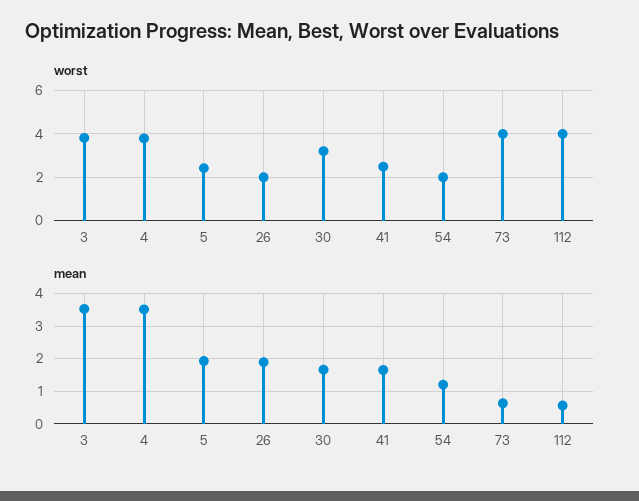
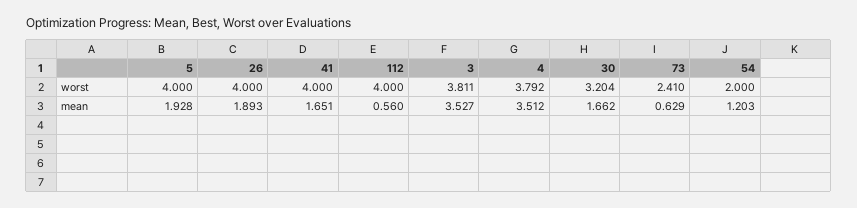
  {
    "worst": {
      "3": 3.811,
      "4": 3.792,
-     "5": 2.5,
+     "5": 4,
-     "26": 2,
+     "26": 4,
      "30": 3.204,
-     "41": 2.5,
+     "41": 4,
      "54": 2,
-     "73": 4,
+     "73": 2.41,
      "112": 4
    },
    "mean": {
      "3": 3.527,
      "4": 3.512,
      "5": 1.928,
      "26": 1.893,
      "30": 1.662,
      "41": 1.651,
      "54": 1.203,
      "73": 0.629,
      "112": 0.56
    }
  }

